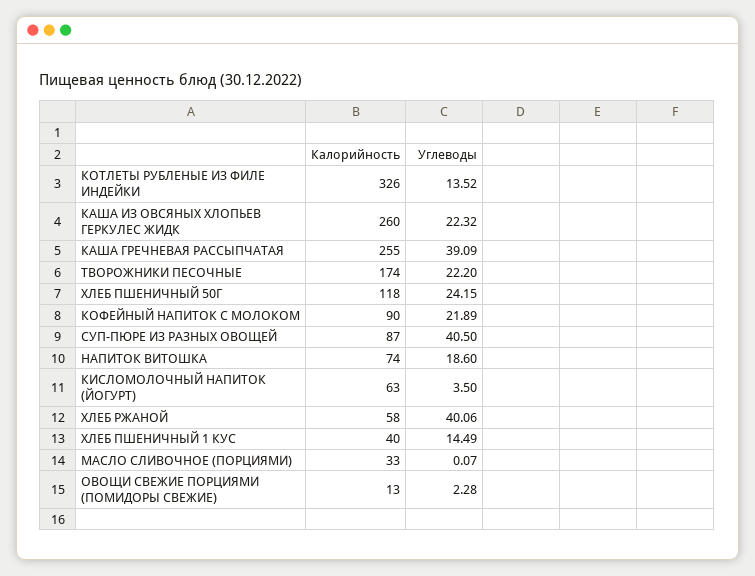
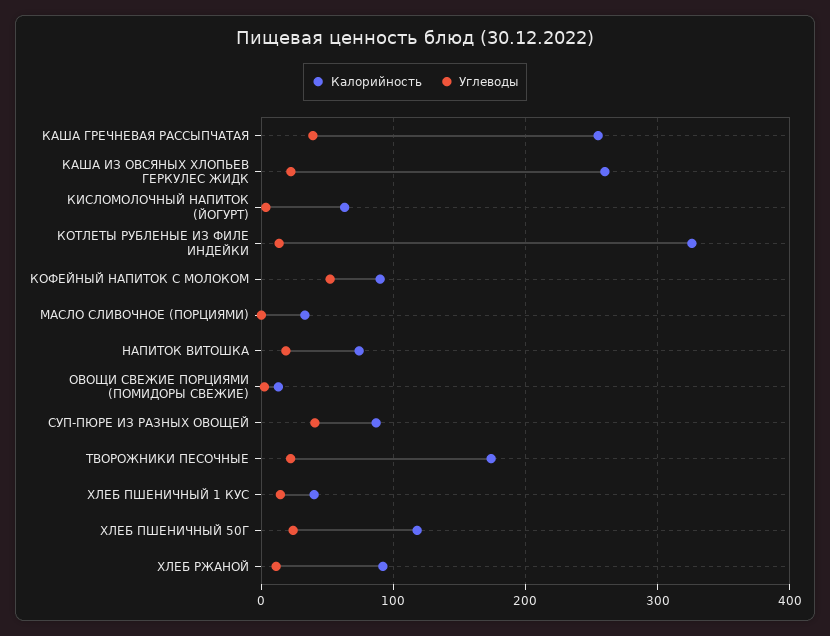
  {
    "Калорийность": {
      "КОТЛЕТЫ РУБЛЕНЫЕ ИЗ ФИЛЕ ИНДЕЙКИ": 326,
      "КАША ИЗ ОВСЯНЫХ ХЛОПЬЕВ ГЕРКУЛЕС ЖИДК": 260,
      "КАША ГРЕЧНЕВАЯ РАССЫПЧАТАЯ": 255,
      "ТВОРОЖНИКИ ПЕСОЧНЫЕ": 174,
      "ХЛЕБ ПШЕНИЧНЫЙ 50Г": 118,
      "КОФЕЙНЫЙ НАПИТОК С МОЛОКОМ": 90,
      "СУП-ПЮРЕ ИЗ РАЗНЫХ ОВОЩЕЙ": 87,
      "НАПИТОК ВИТОШКА": 74,
      "КИСЛОМОЛОЧНЫЙ НАПИТОК (ЙОГУРТ)": 63,
-     "ХЛЕБ РЖАНОЙ": 58,
+     "ХЛЕБ РЖАНОЙ": 90,
      "ХЛЕБ ПШЕНИЧНЫЙ 1 КУС": 40,
      "МАСЛО СЛИВОЧНОЕ (ПОРЦИЯМИ)": 33,
      "ОВОЩИ СВЕЖИЕ ПОРЦИЯМИ (ПОМИДОРЫ СВЕЖИЕ)": 13
    },
    "Углеводы": {
      "КОТЛЕТЫ РУБЛЕНЫЕ ИЗ ФИЛЕ ИНДЕЙКИ": 13.52,
      "КАША ИЗ ОВСЯНЫХ ХЛОПЬЕВ ГЕРКУЛЕС ЖИДК": 22.32,
      "КАША ГРЕЧНЕВАЯ РАССЫПЧАТАЯ": 39.09,
      "ТВОРОЖНИКИ ПЕСОЧНЫЕ": 22.2,
      "ХЛЕБ ПШЕНИЧНЫЙ 50Г": 24.15,
-     "КОФЕЙНЫЙ НАПИТОК С МОЛОКОМ": 21.89,
+     "КОФЕЙНЫЙ НАПИТОК С МОЛОКОМ": 50,
      "СУП-ПЮРЕ ИЗ РАЗНЫХ ОВОЩЕЙ": 40.5,
      "НАПИТОК ВИТОШКА": 18.6,
      "КИСЛОМОЛОЧНЫЙ НАПИТОК (ЙОГУРТ)": 3.5,
-     "ХЛЕБ РЖАНОЙ": 40.06,
+     "ХЛЕБ РЖАНОЙ": 10,
      "ХЛЕБ ПШЕНИЧНЫЙ 1 КУС": 14.49,
      "МАСЛО СЛИВОЧНОЕ (ПОРЦИЯМИ)": 0.07,
      "ОВОЩИ СВЕЖИЕ ПОРЦИЯМИ (ПОМИДОРЫ СВЕЖИЕ)": 2.28
    }
  }

